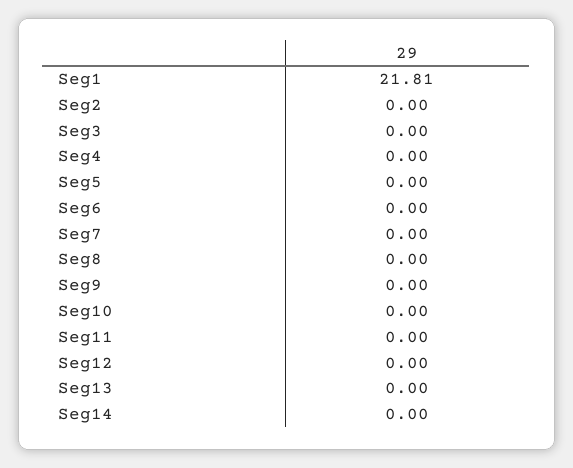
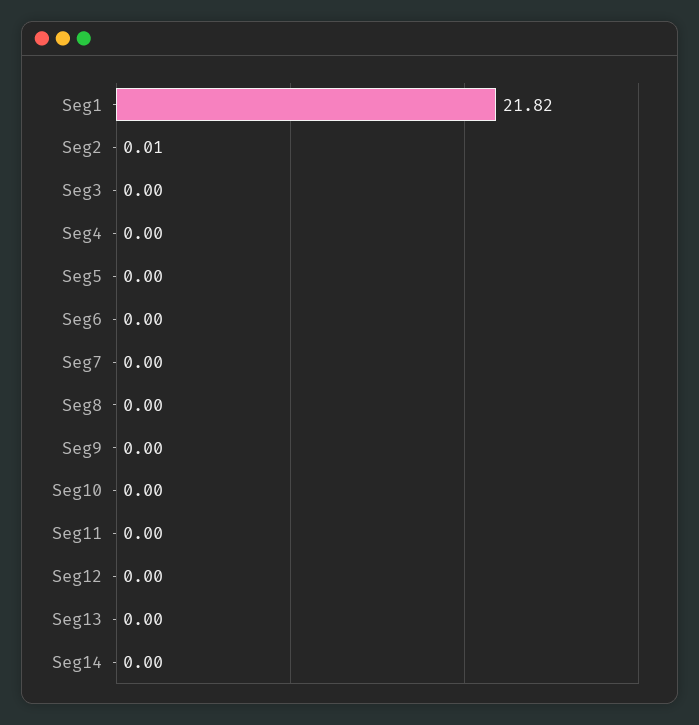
  {
-   "Seg1": 21.81,
+   "Seg1": 21.82,
-   "Seg2": 0,
+   "Seg2": 0.01,
    "Seg3": 0,
    "Seg4": 0,
    "Seg5": 0,
    "Seg6": 0,
    "Seg7": 0,
    "Seg8": 0,
    "Seg9": 0,
    "Seg10": 0,
    "Seg11": 0,
    "Seg12": 0,
    "Seg13": 0,
    "Seg14": 0
  }

